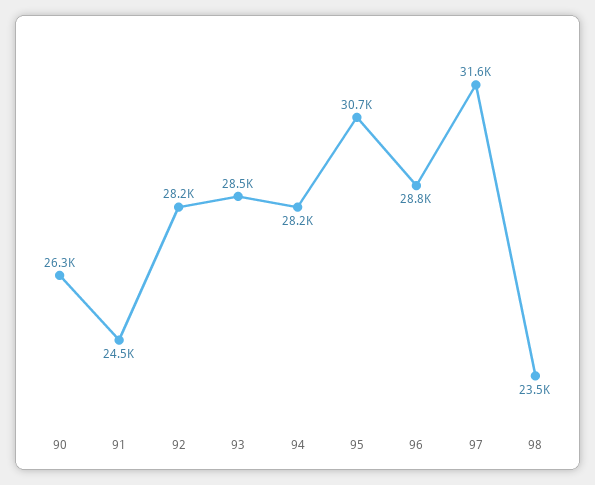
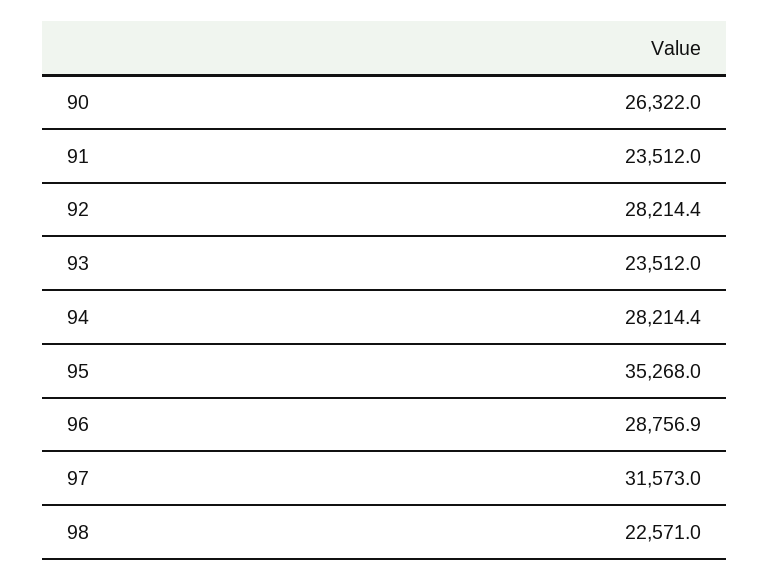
  {
    "90": 26322,
-   "91": 24500,
+   "91": 23512,
    "92": 28214.4,
-   "93": 28500,
+   "93": 23512,
    "94": 28214.4,
-   "95": 30700,
+   "95": 35268,
    "96": 28756.9,
    "97": 31573,
-   "98": 23500
+   "98": 22571
  }

